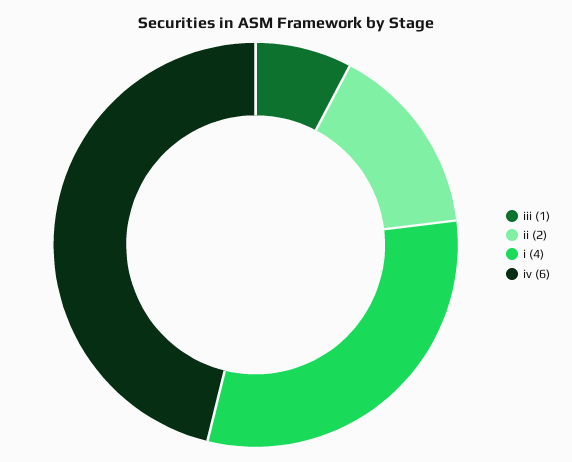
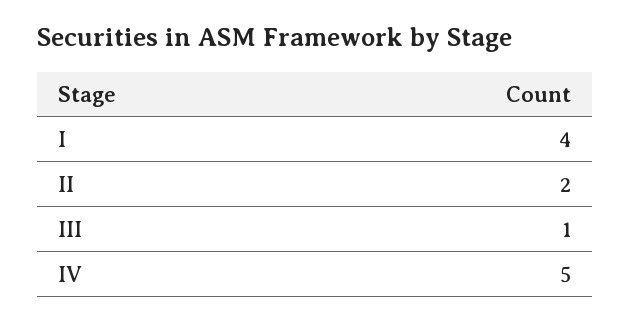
  {
    "iii": 1,
    "ii": 2,
    "i": 4,
-   "iv": 6
+   "iv": 5
  }

